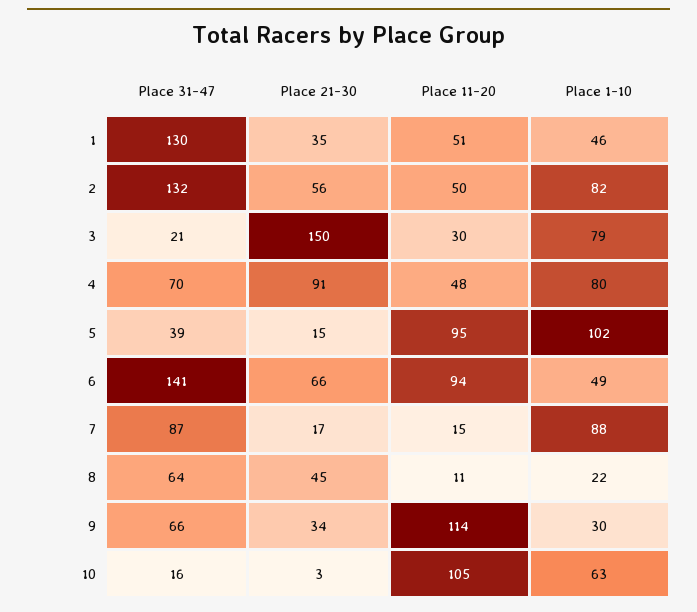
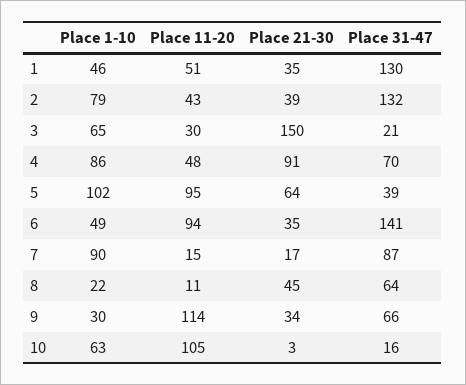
  {
    "Place 31-47": {
      "1": 130,
      "2": 132,
      "3": 21,
      "4": 70,
      "5": 39,
      "6": 141,
      "7": 87,
      "8": 64,
      "9": 66,
      "10": 16
    },
    "Place 21-30": {
      "1": 35,
-     "2": 56,
+     "2": 39,
      "3": 150,
      "4": 91,
-     "5": 15,
+     "5": 64,
-     "6": 66,
+     "6": 35,
      "7": 17,
      "8": 45,
      "9": 34,
      "10": 3
    },
    "Place 11-20": {
      "1": 51,
-     "2": 50,
+     "2": 43,
      "3": 30,
      "4": 48,
      "5": 95,
      "6": 94,
      "7": 15,
      "8": 11,
      "9": 114,
      "10": 105
    },
    "Place 1-10": {
      "1": 46,
-     "2": 82,
+     "2": 79,
-     "3": 79,
+     "3": 65,
-     "4": 80,
+     "4": 86,
      "5": 102,
      "6": 49,
-     "7": 88,
+     "7": 90,
      "8": 22,
      "9": 30,
      "10": 63
    }
  }

